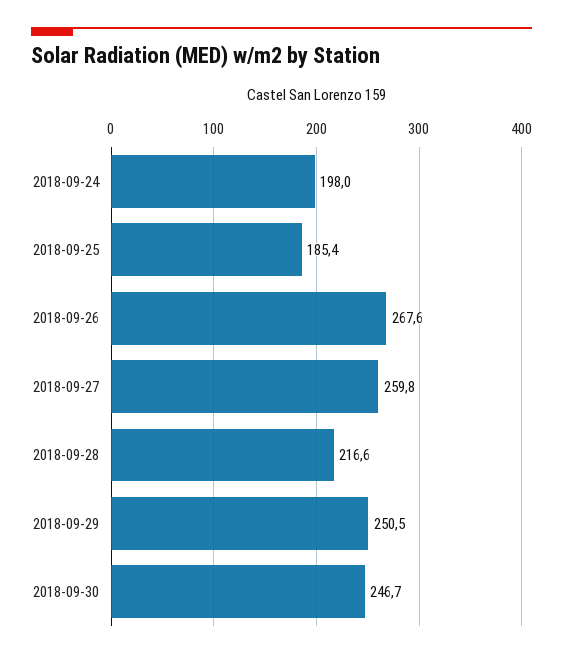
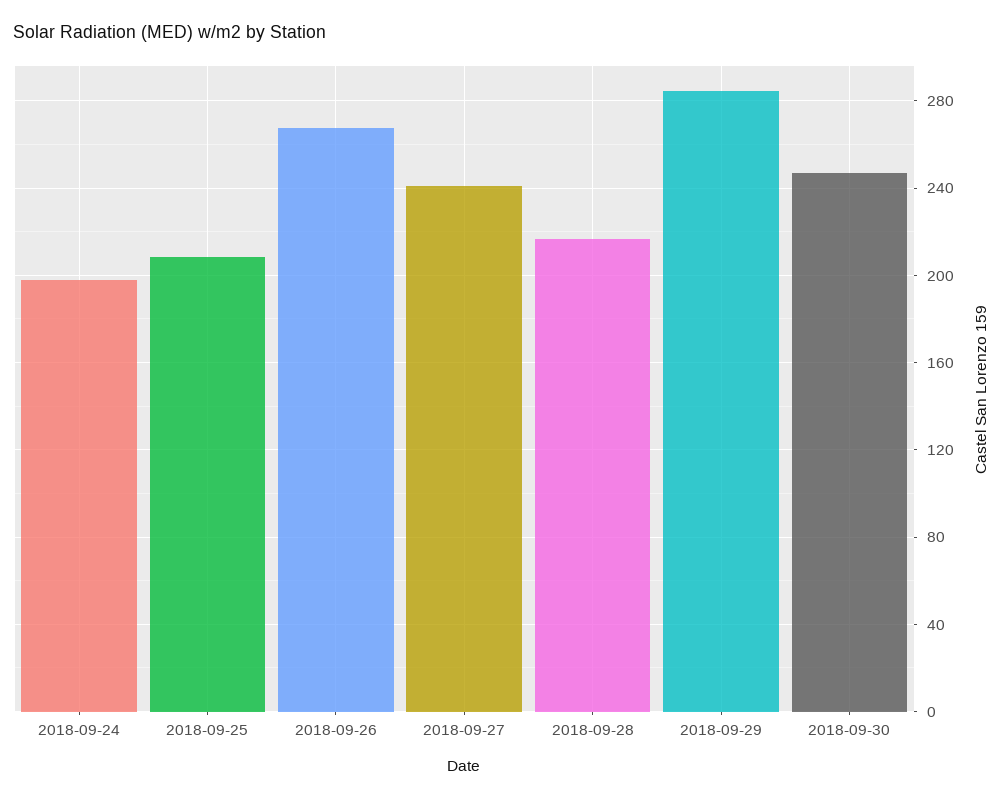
  {
    "2018-09-24": 198,
-   "2018-09-25": 185.4,
+   "2018-09-25": 210,
    "2018-09-26": 267.6,
-   "2018-09-27": 259.8,
+   "2018-09-27": 240,
    "2018-09-28": 216.6,
-   "2018-09-29": 250.5,
+   "2018-09-29": 285,
    "2018-09-30": 246.7
  }

